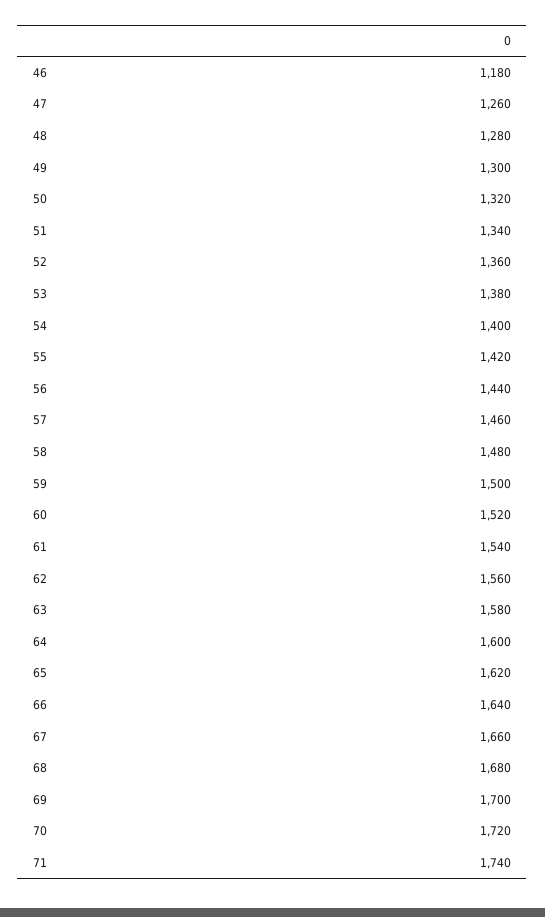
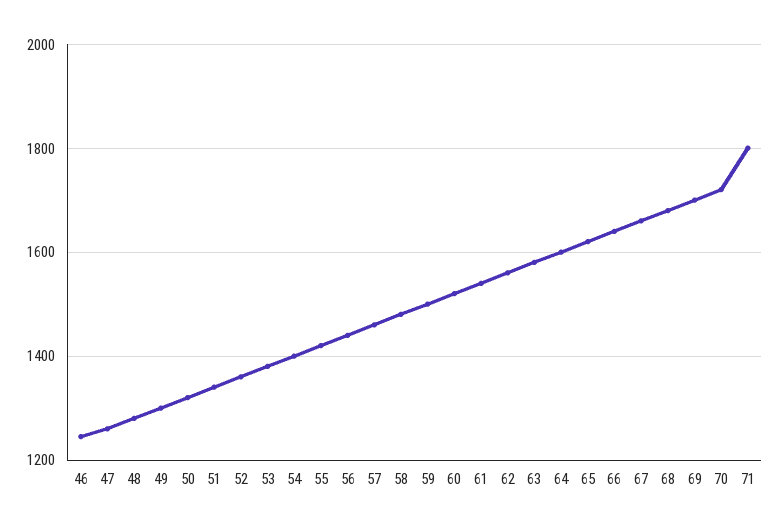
  {
-   "46": 1180,
+   "46": 1240,
    "47": 1260,
    "48": 1280,
    "49": 1300,
    "50": 1320,
    "51": 1340,
    "52": 1360,
    "53": 1380,
    "54": 1400,
    "55": 1420,
    "56": 1440,
    "57": 1460,
    "58": 1480,
    "59": 1500,
    "60": 1520,
    "61": 1540,
    "62": 1560,
    "63": 1580,
    "64": 1600,
    "65": 1620,
    "66": 1640,
    "67": 1660,
    "68": 1680,
    "69": 1700,
    "70": 1720,
-   "71": 1740
+   "71": 1800
  }

